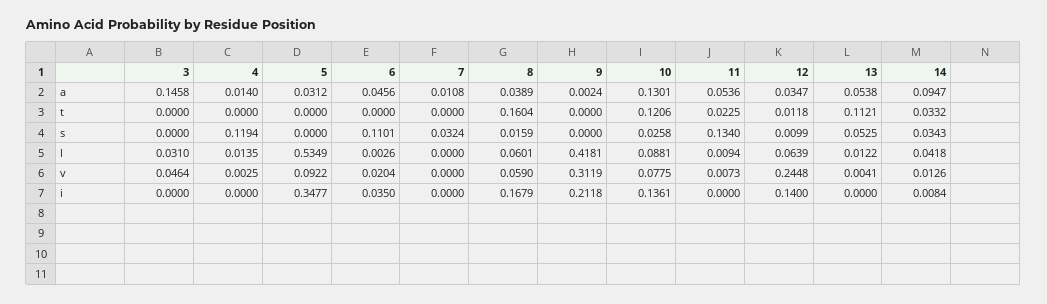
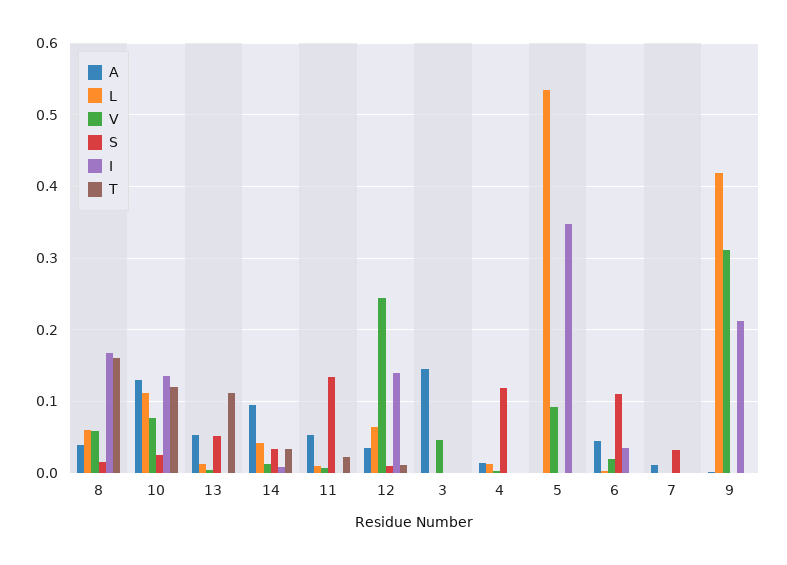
  {
    "a": {
      "3": 0.1458,
      "4": 0.014,
-     "5": 0.0312,
+     "5": 0,
      "6": 0.0456,
      "7": 0.0108,
      "8": 0.0389,
      "9": 0.0024,
      "10": 0.1301,
      "11": 0.0536,
      "12": 0.0347,
      "13": 0.0538,
      "14": 0.0947
    },
    "t": {
      "3": 0,
      "4": 0,
      "5": 0,
      "6": 0,
      "7": 0,
      "8": 0.1604,
      "9": 0,
      "10": 0.1206,
      "11": 0.0225,
      "12": 0.0118,
      "13": 0.1121,
      "14": 0.0332
    },
    "s": {
      "3": 0,
      "4": 0.1194,
      "5": 0,
      "6": 0.1101,
      "7": 0.0324,
      "8": 0.0159,
      "9": 0,
      "10": 0.0258,
      "11": 0.134,
      "12": 0.0099,
      "13": 0.0525,
      "14": 0.0343
    },
    "l": {
-     "3": 0.031,
+     "3": 0,
      "4": 0.0135,
      "5": 0.5349,
      "6": 0.0026,
      "7": 0,
      "8": 0.0601,
      "9": 0.4181,
-     "10": 0.0881,
+     "10": 0.11,
      "11": 0.0094,
      "12": 0.0639,
      "13": 0.0122,
      "14": 0.0418
    },
    "v": {
      "3": 0.0464,
      "4": 0.0025,
      "5": 0.0922,
      "6": 0.0204,
      "7": 0,
      "8": 0.059,
      "9": 0.3119,
      "10": 0.0775,
      "11": 0.0073,
      "12": 0.2448,
      "13": 0.0041,
      "14": 0.0126
    },
    "i": {
      "3": 0,
      "4": 0,
      "5": 0.3477,
      "6": 0.035,
      "7": 0,
      "8": 0.1679,
      "9": 0.2118,
      "10": 0.1361,
      "11": 0,
      "12": 0.14,
      "13": 0,
      "14": 0.0084
    }
  }

